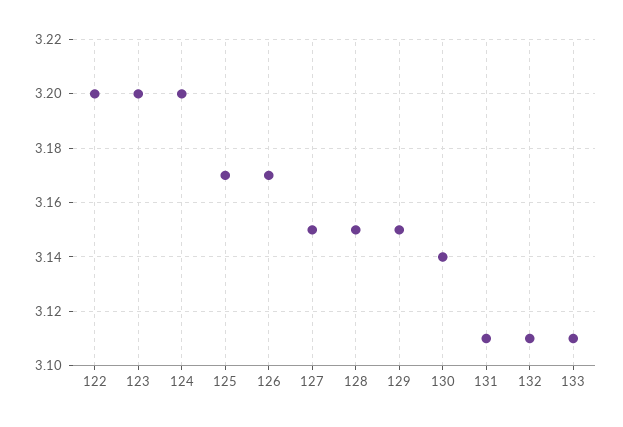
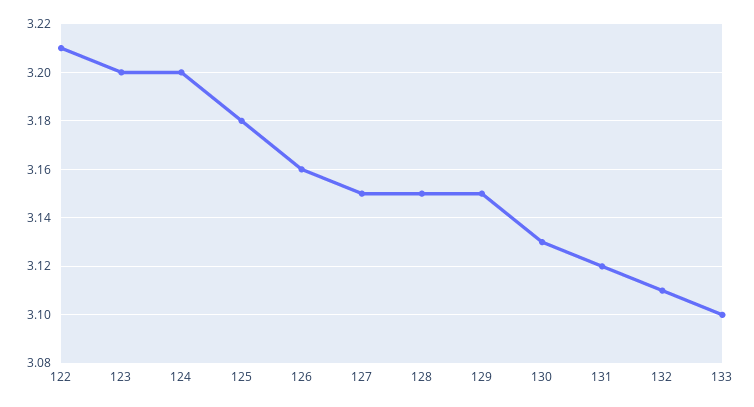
  {
-   "122": 3.2,
+   "122": 3.21,
    "123": 3.2,
    "124": 3.2,
-   "125": 3.17,
+   "125": 3.18,
-   "126": 3.17,
+   "126": 3.16,
    "127": 3.15,
    "128": 3.15,
    "129": 3.15,
-   "130": 3.14,
+   "130": 3.13,
-   "131": 3.11,
+   "131": 3.12,
    "132": 3.11,
-   "133": 3.11
+   "133": 3.1
  }

